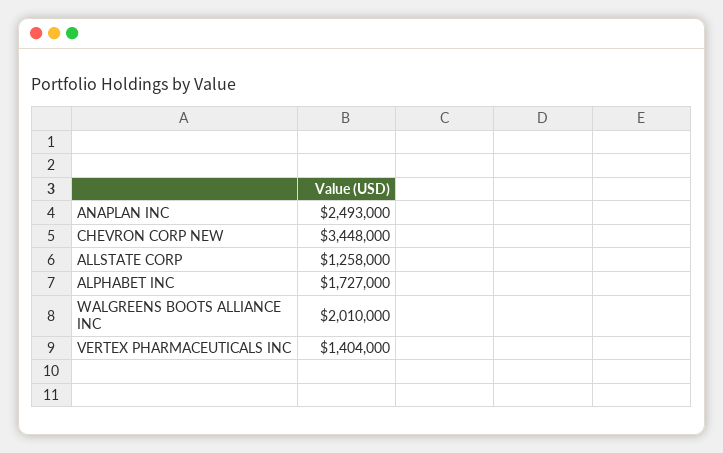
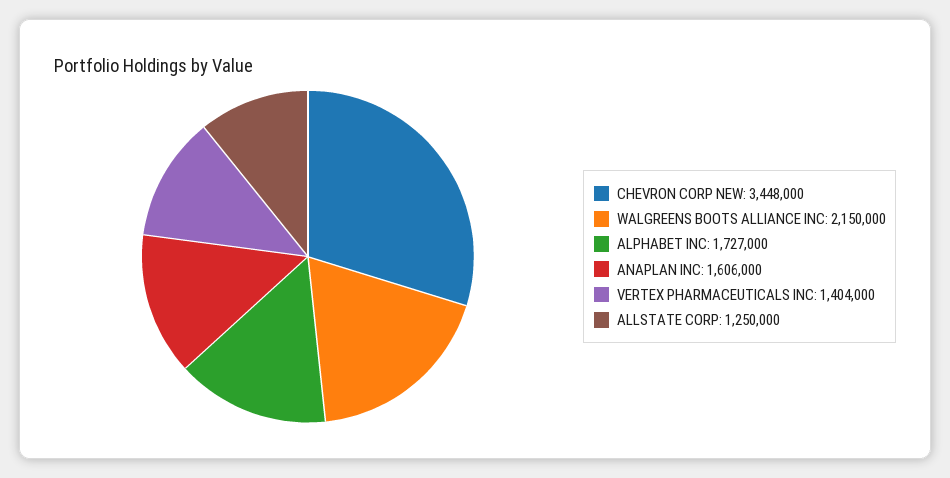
  {
-   "ANAPLAN INC": 2493000,
+   "ANAPLAN INC": 1606000,
    "CHEVRON CORP NEW": 3448000,
-   "ALLSTATE CORP": 1258000,
+   "ALLSTATE CORP": 1250000,
    "ALPHABET INC": 1727000,
-   "WALGREENS BOOTS ALLIANCE INC": 2010000,
+   "WALGREENS BOOTS ALLIANCE INC": 2150000,
    "VERTEX PHARMACEUTICALS INC": 1404000
  }

